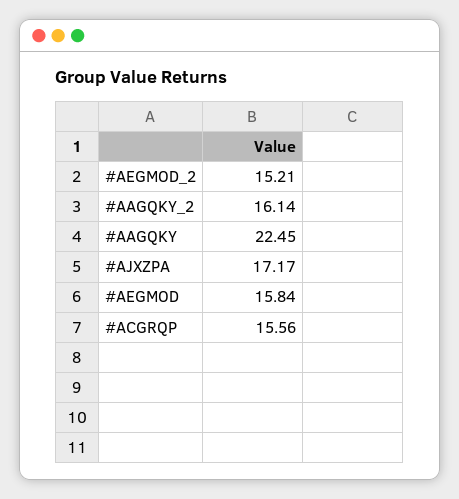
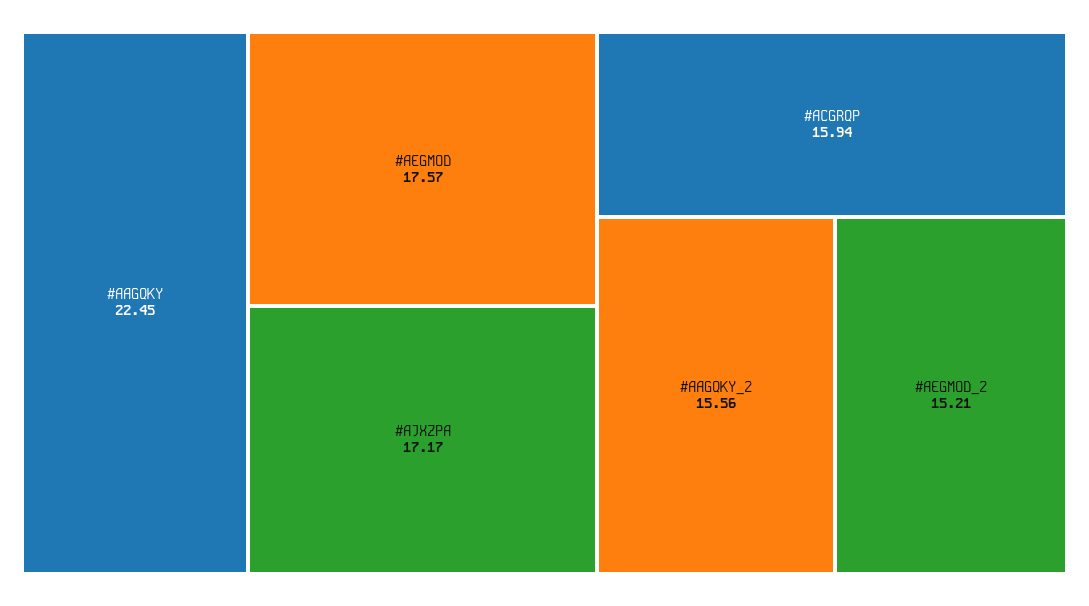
  {
    "#AEGMOD_2": 15.21,
-   "#AAGQKY_2": 16.14,
+   "#AAGQKY_2": 15.56,
    "#AAGQKY": 22.45,
    "#AJXZPA": 17.17,
-   "#AEGMOD": 15.84,
+   "#AEGMOD": 17.57,
-   "#ACGRQP": 15.56
+   "#ACGRQP": 15.94
  }

